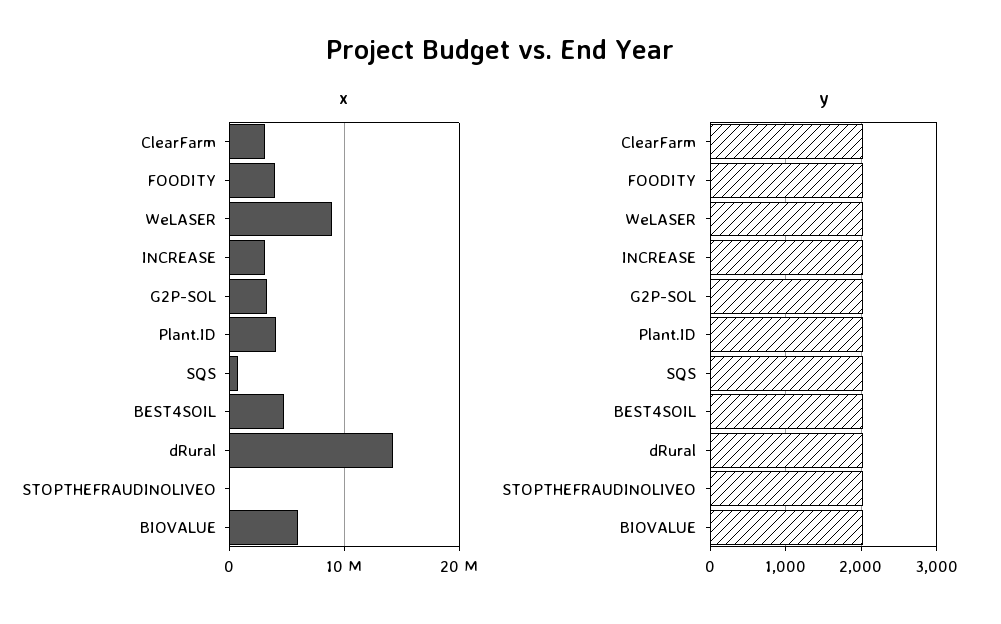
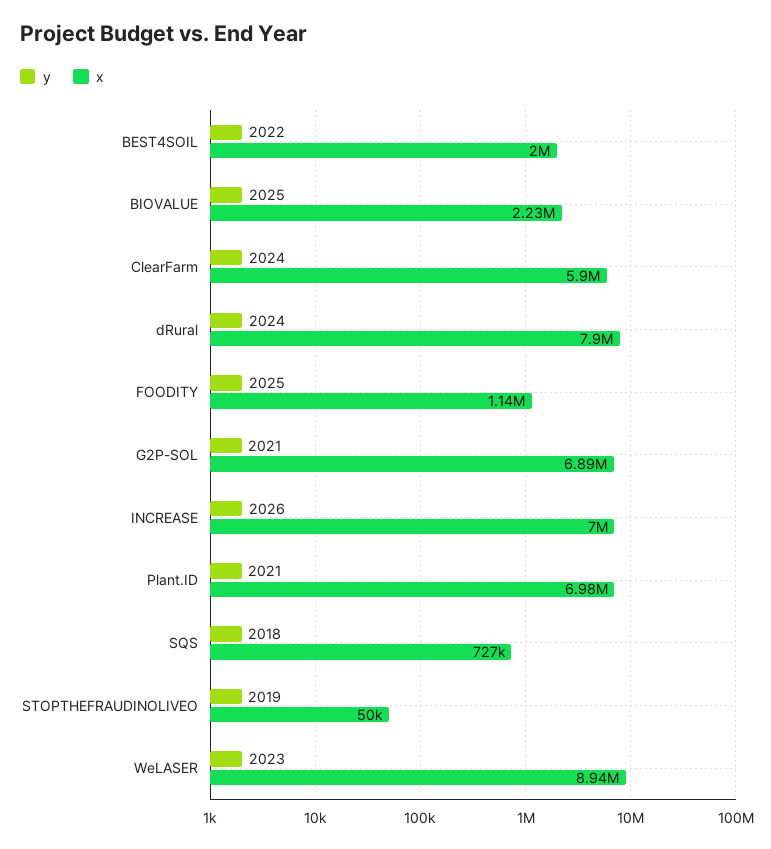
  {
    "x": {
-     "ClearFarm": 3000000,
+     "ClearFarm": 5900000,
-     "FOODITY": 4000000,
+     "FOODITY": 1140000,
      "WeLASER": 8940000,
-     "INCREASE": 3000000,
+     "INCREASE": 7000000,
-     "G2P-SOL": 3000000,
+     "G2P-SOL": 6890000,
-     "Plant.ID": 4000000,
+     "Plant.ID": 6980000,
      "SQS": 727000,
-     "BEST4SOIL": 5000000,
+     "BEST4SOIL": 2000000,
-     "dRural": 14000000,
+     "dRural": 7900000,
      "STOPTHEFRAUDINOLIVEO": 50000,
-     "BIOVALUE": 6000000
+     "BIOVALUE": 2230000
    },
    "y": {
      "ClearFarm": 2024,
      "FOODITY": 2025,
      "WeLASER": 2023,
      "INCREASE": 2026,
      "G2P-SOL": 2021,
      "Plant.ID": 2021,
      "SQS": 2018,
      "BEST4SOIL": 2022,
      "dRural": 2024,
      "STOPTHEFRAUDINOLIVEO": 2019,
      "BIOVALUE": 2025
    }
  }

